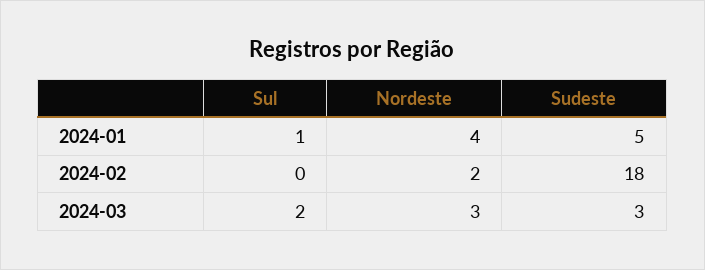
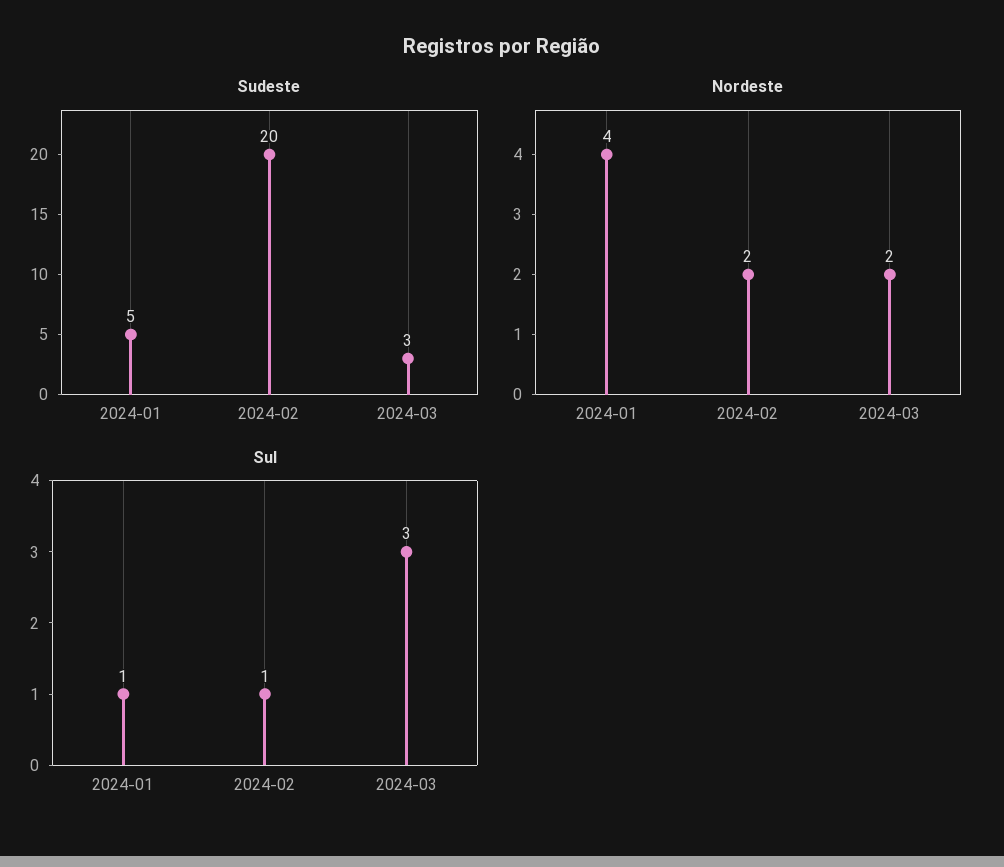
  {
    "Sul": {
      "2024-01": 1,
-     "2024-02": 0,
+     "2024-02": 1,
-     "2024-03": 2
+     "2024-03": 3
    },
    "Nordeste": {
      "2024-01": 4,
      "2024-02": 2,
-     "2024-03": 3
+     "2024-03": 2
    },
    "Sudeste": {
      "2024-01": 5,
-     "2024-02": 18,
+     "2024-02": 20,
      "2024-03": 3
    }
  }

